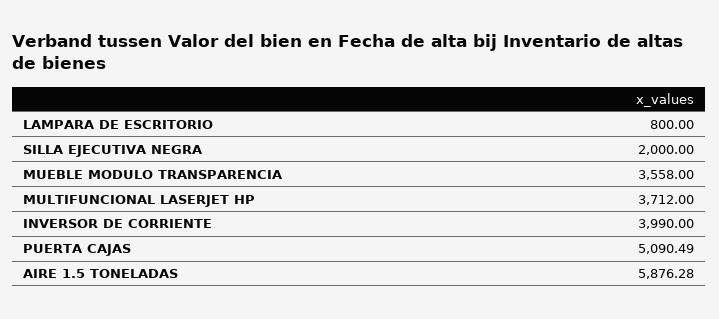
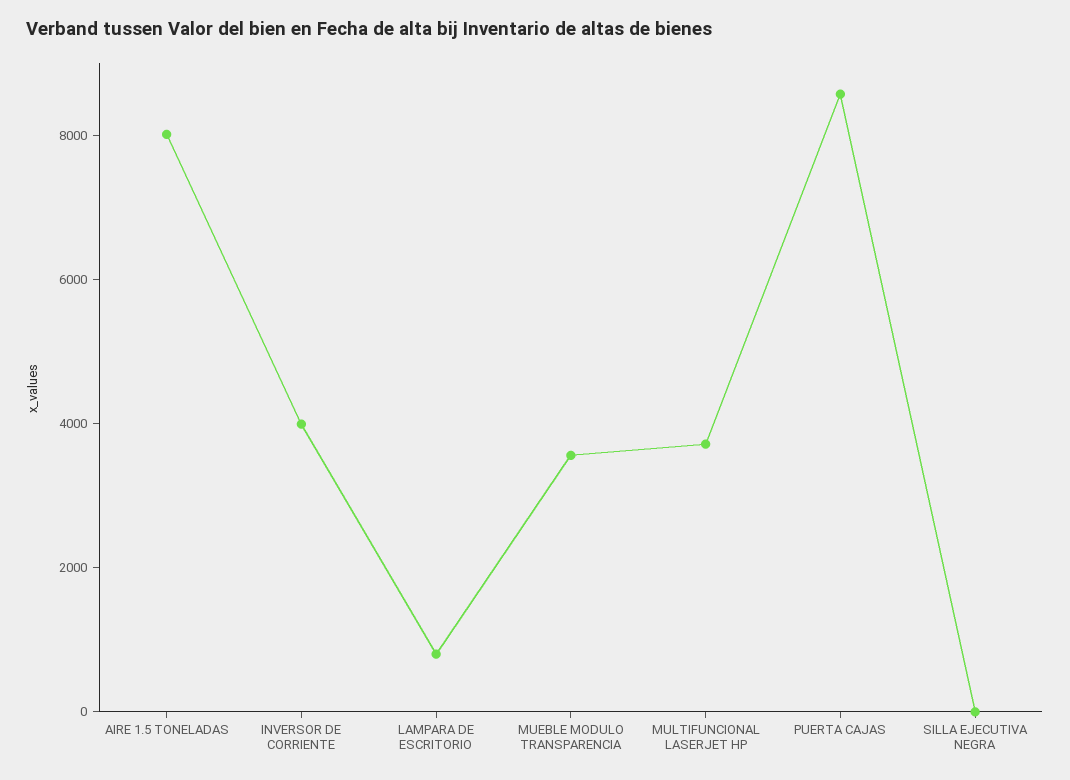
  {
    "LAMPARA DE ESCRITORIO": 800,
-   "SILLA EJECUTIVA NEGRA": 2000,
+   "SILLA EJECUTIVA NEGRA": 0,
    "MUEBLE MODULO TRANSPARENCIA": 3558,
    "MULTIFUNCIONAL LASERJET HP": 3712,
    "INVERSOR DE CORRIENTE": 3990,
-   "PUERTA CAJAS": 5090.49,
+   "PUERTA CAJAS": 8500,
-   "AIRE 1.5 TONELADAS": 5876.28
+   "AIRE 1.5 TONELADAS": 8000
  }

